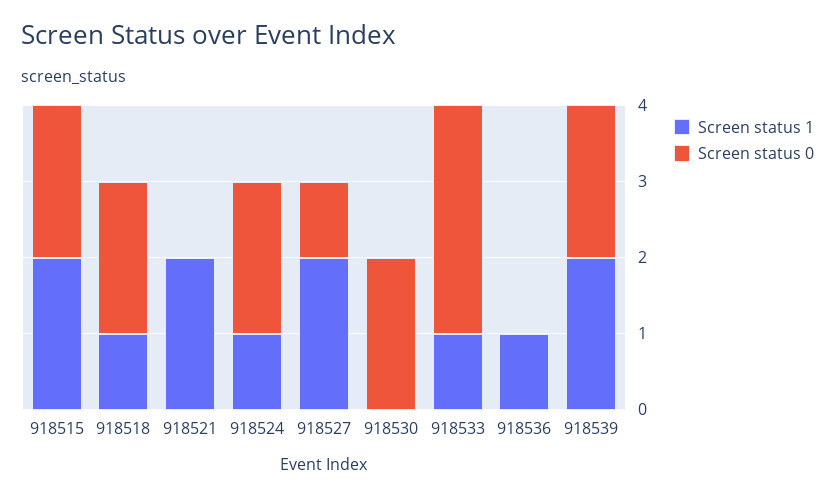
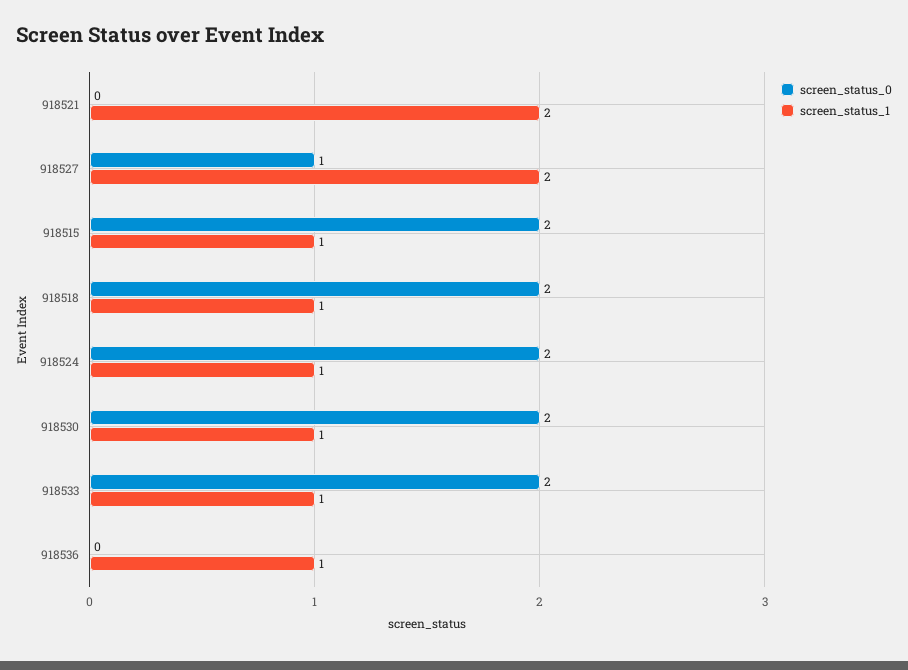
  {
    "Screen status 1": {
-     "918515": 2,
+     "918515": 1,
      "918518": 1,
      "918521": 2,
      "918524": 1,
      "918527": 2,
-     "918530": 0,
+     "918530": 1,
      "918533": 1,
-     "918536": 1,
+     "918536": 1
-     "918539": 2
    },
    "Screen status 0": {
      "918515": 2,
      "918518": 2,
      "918521": 0,
      "918524": 2,
      "918527": 1,
      "918530": 2,
-     "918533": 3,
+     "918533": 2,
-     "918536": 0,
+     "918536": 0
-     "918539": 2
    }
  }

